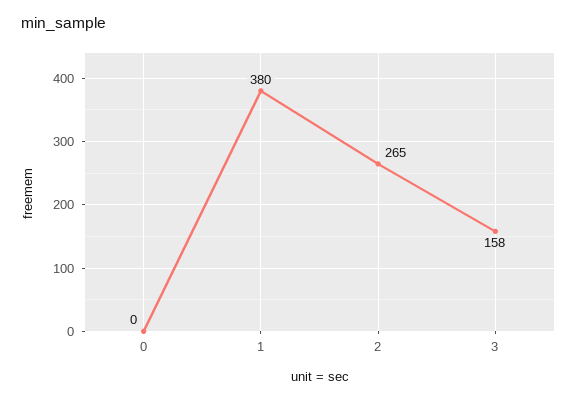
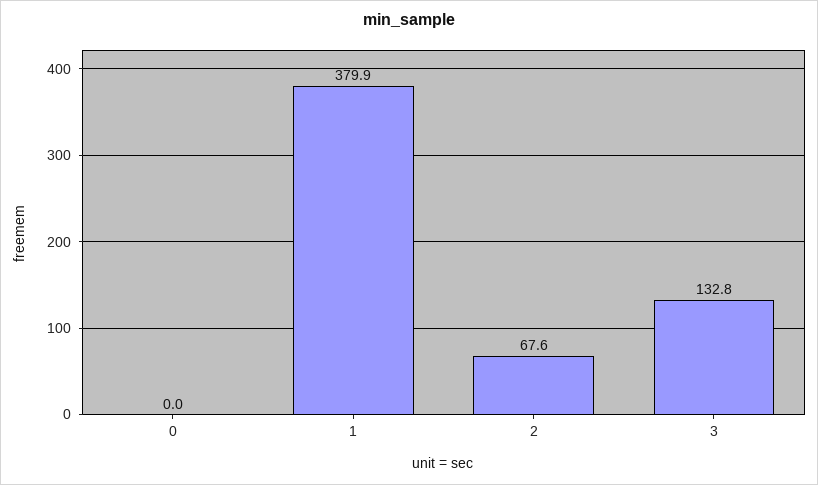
  {
    "0": 0,
    "1": 379.9,
-   "2": 265,
+   "2": 67.6,
-   "3": 158
+   "3": 132.8
  }

